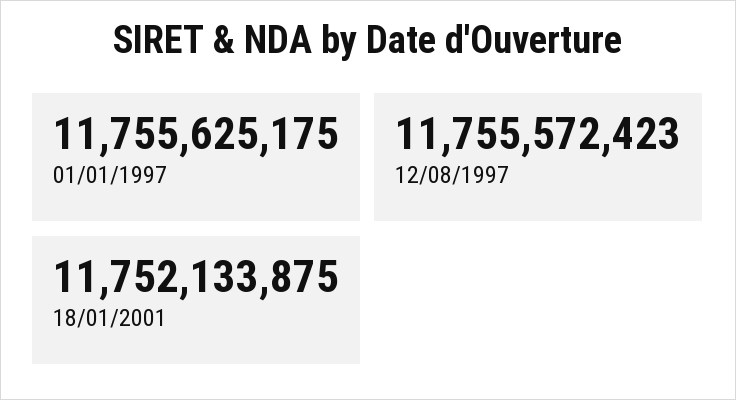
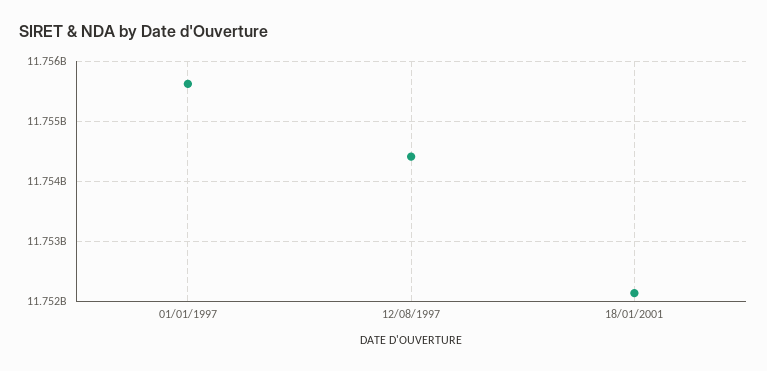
  {
    "01/01/1997": 11755625175,
-   "12/08/1997": 11755572423,
+   "12/08/1997": 11754400000,
    "18/01/2001": 11752133875
  }

